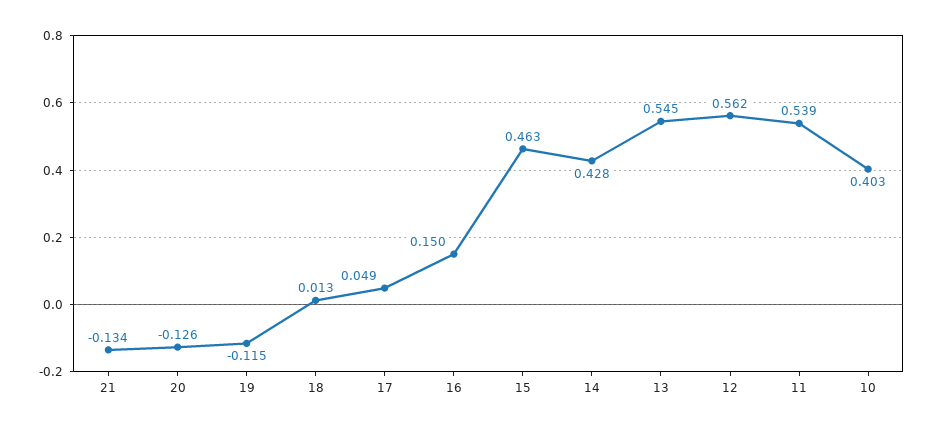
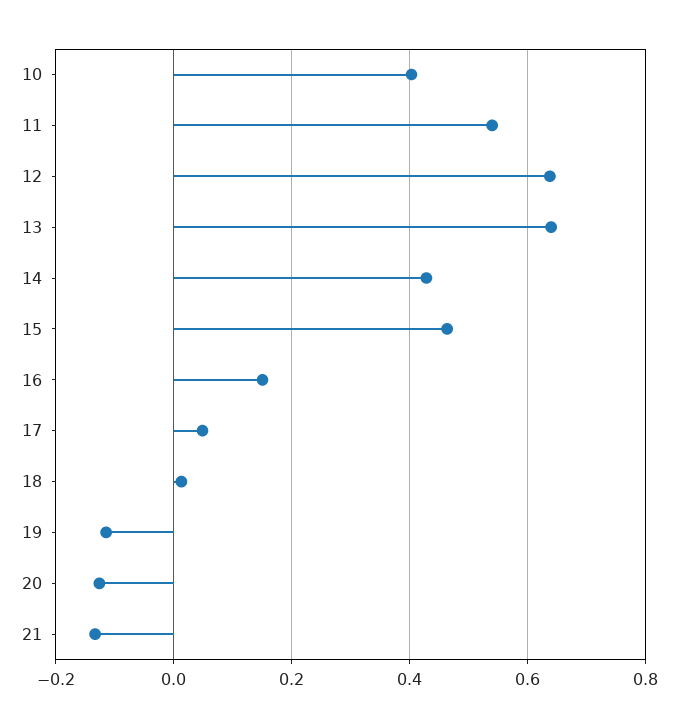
  {
    "21": -0.134,
    "20": -0.126,
    "19": -0.115,
    "18": 0.013,
    "17": 0.049,
    "16": 0.15,
    "15": 0.463,
    "14": 0.428,
-   "13": 0.545,
+   "13": 0.64,
-   "12": 0.562,
+   "12": 0.64,
    "11": 0.539,
    "10": 0.403
  }

